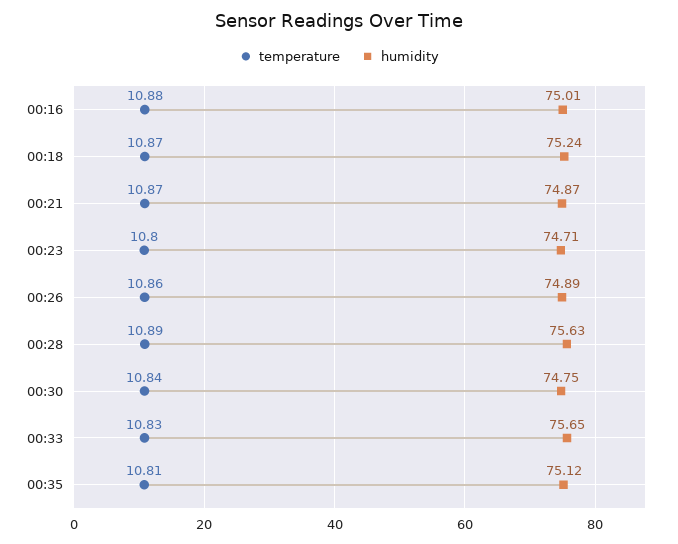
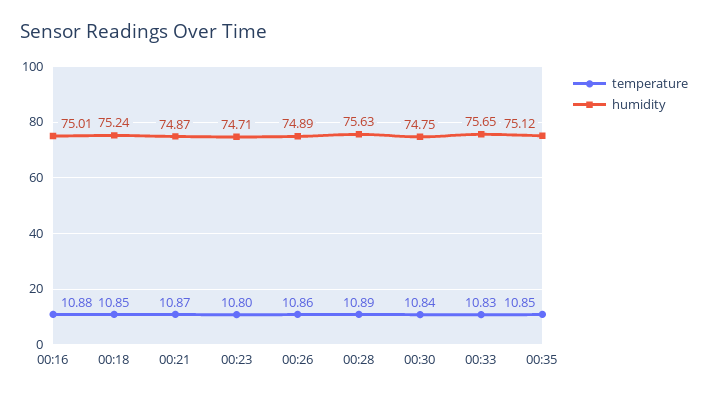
  {
    "temperature": {
      "00:16": 10.88,
-     "00:18": 10.87,
+     "00:18": 10.85,
      "00:21": 10.87,
      "00:23": 10.8,
      "00:26": 10.86,
      "00:28": 10.89,
      "00:30": 10.84,
      "00:33": 10.83,
-     "00:35": 10.81
+     "00:35": 10.85
    },
    "humidity": {
      "00:16": 75.01,
      "00:18": 75.24,
      "00:21": 74.87,
      "00:23": 74.71,
      "00:26": 74.89,
      "00:28": 75.63,
      "00:30": 74.75,
      "00:33": 75.65,
      "00:35": 75.12
    }
  }

